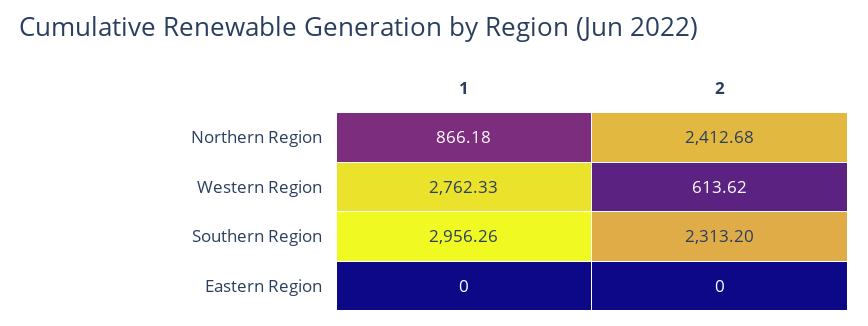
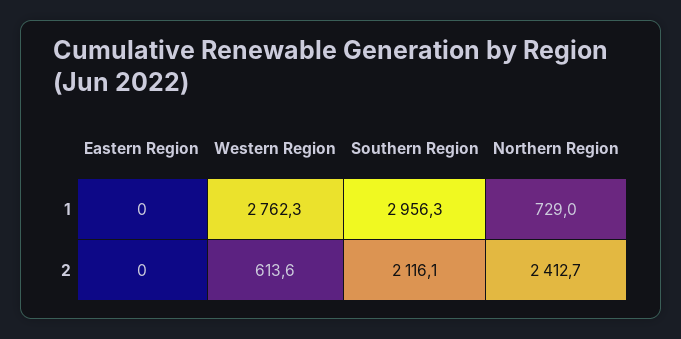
  {
    "1": {
-     "Northern Region": 866.18,
+     "Northern Region": 729,
      "Western Region": 2762.33,
      "Southern Region": 2956.26,
      "Eastern Region": 0
    },
    "2": {
      "Northern Region": 2412.68,
      "Western Region": 613.62,
-     "Southern Region": 2313.2,
+     "Southern Region": 2116.1,
      "Eastern Region": 0
    }
  }

